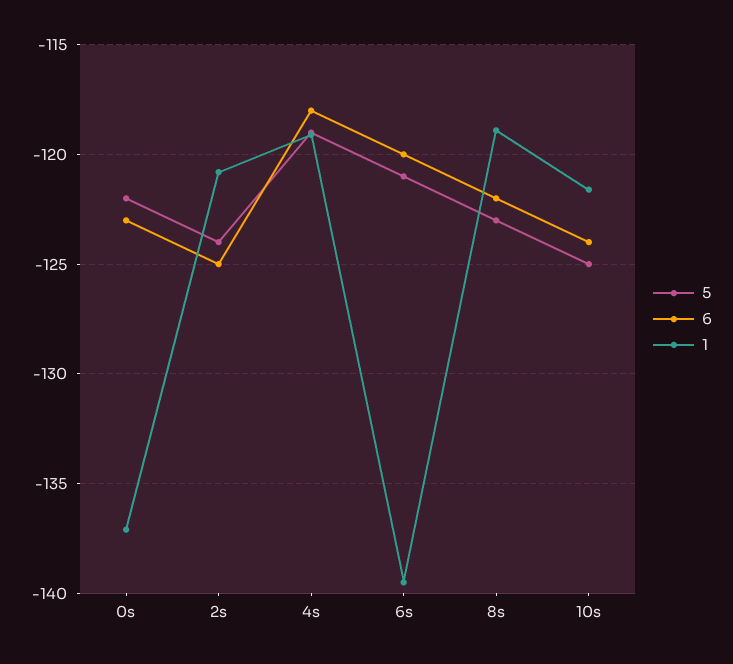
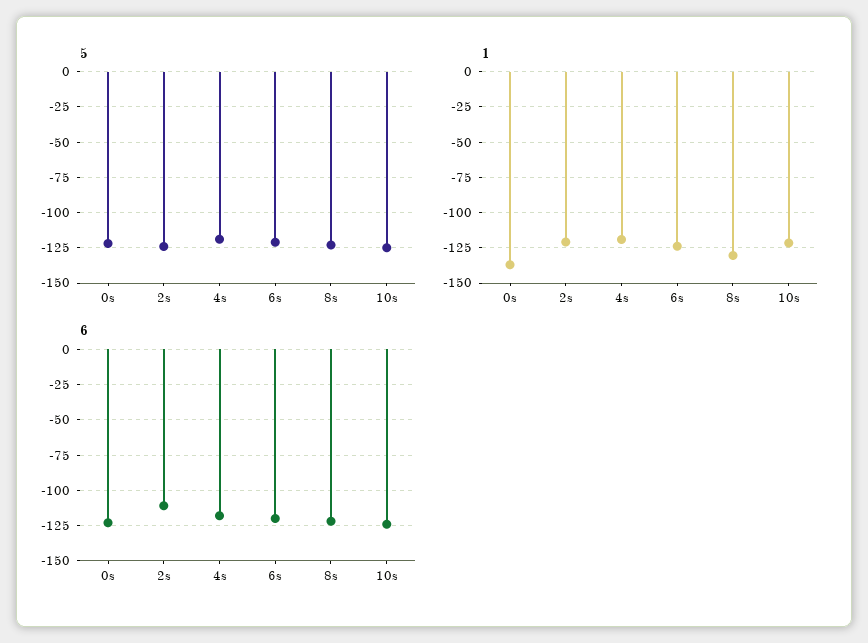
  {
    "5": {
      "0s": -122,
      "2s": -124,
      "4s": -119,
      "6s": -121,
      "8s": -123,
      "10s": -125
    },
    "6": {
      "0s": -123,
-     "2s": -125,
+     "2s": -110,
      "4s": -118,
      "6s": -120,
      "8s": -122,
      "10s": -124
    },
    "1": {
      "0s": -137,
      "2s": -121,
      "4s": -119,
-     "6s": -139.5,
+     "6s": -125,
-     "8s": -119,
+     "8s": -130,
      "10s": -121.5
    }
  }

